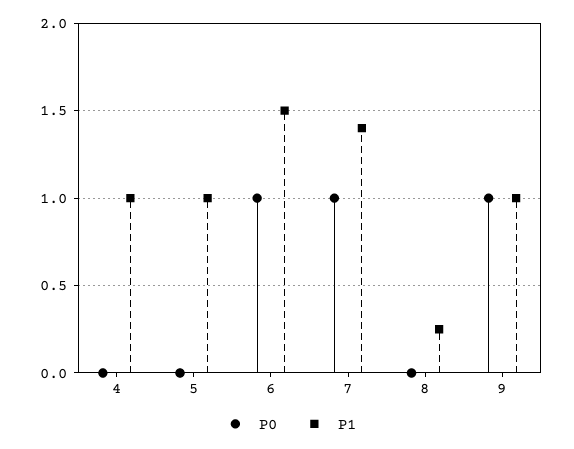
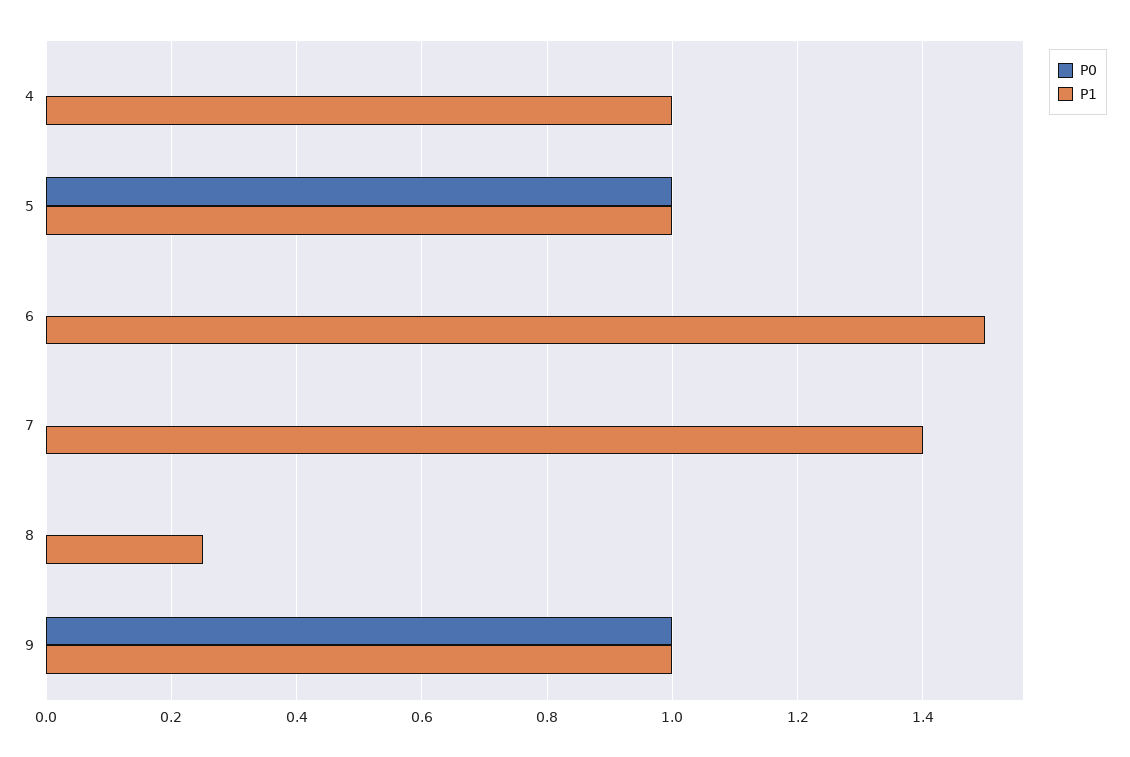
  {
    "P0": {
      "4": 0,
-     "5": 0,
+     "5": 1,
-     "6": 1,
+     "6": 0,
-     "7": 1,
+     "7": 0,
      "8": 0,
      "9": 1
    },
    "P1": {
      "4": 1,
      "5": 1,
      "6": 1.5,
      "7": 1.4,
      "8": 0.25,
      "9": 1
    }
  }

